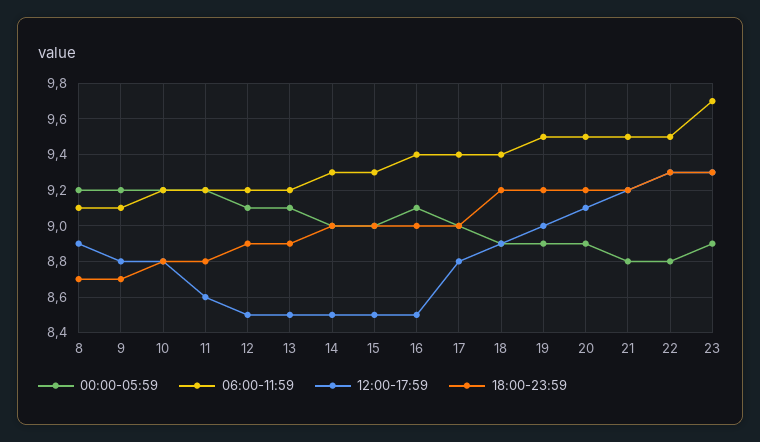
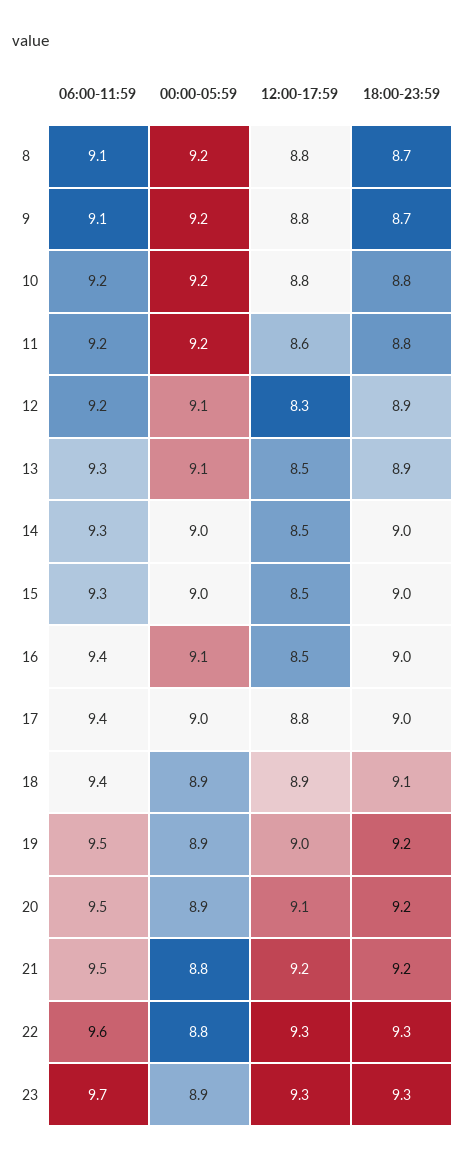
  {
    "00:00-05:59": {
      "8": 9.2,
      "9": 9.2,
      "10": 9.2,
      "11": 9.2,
      "12": 9.1,
      "13": 9.1,
      "14": 9,
      "15": 9,
      "16": 9.1,
      "17": 9,
      "18": 8.9,
      "19": 8.9,
      "20": 8.9,
      "21": 8.8,
      "22": 8.8,
      "23": 8.9
    },
    "06:00-11:59": {
      "8": 9.1,
      "9": 9.1,
      "10": 9.2,
      "11": 9.2,
      "12": 9.2,
-     "13": 9.2,
+     "13": 9.3,
      "14": 9.3,
      "15": 9.3,
      "16": 9.4,
      "17": 9.4,
      "18": 9.4,
      "19": 9.5,
      "20": 9.5,
      "21": 9.5,
-     "22": 9.5,
+     "22": 9.6,
      "23": 9.7
    },
    "12:00-17:59": {
-     "8": 8.9,
+     "8": 8.8,
      "9": 8.8,
      "10": 8.8,
      "11": 8.6,
-     "12": 8.5,
+     "12": 8.3,
      "13": 8.5,
      "14": 8.5,
      "15": 8.5,
      "16": 8.5,
      "17": 8.8,
      "18": 8.9,
      "19": 9,
      "20": 9.1,
      "21": 9.2,
      "22": 9.3,
      "23": 9.3
    },
    "18:00-23:59": {
      "8": 8.7,
      "9": 8.7,
      "10": 8.8,
      "11": 8.8,
      "12": 8.9,
      "13": 8.9,
      "14": 9,
      "15": 9,
      "16": 9,
      "17": 9,
-     "18": 9.2,
+     "18": 9.1,
      "19": 9.2,
      "20": 9.2,
      "21": 9.2,
      "22": 9.3,
      "23": 9.3
    }
  }

